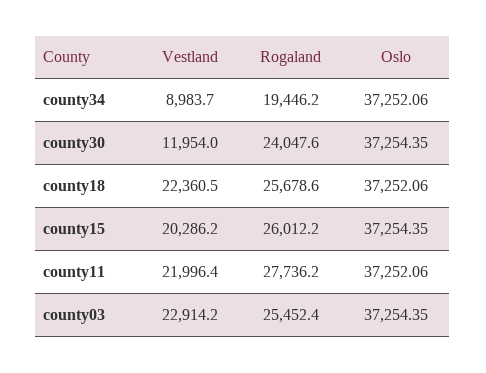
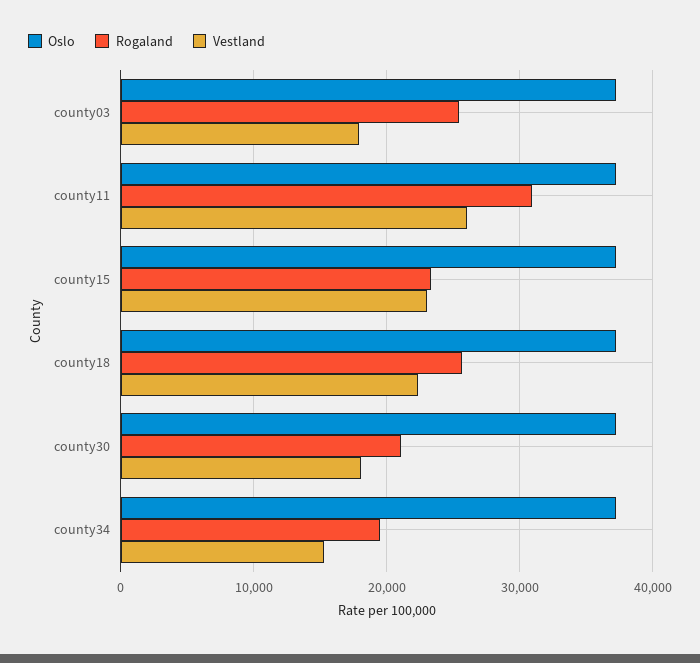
  {
    "Vestland": {
-     "county34": 8983.7,
+     "county34": 15000,
-     "county30": 11954,
+     "county30": 18000,
      "county18": 22360.5,
-     "county15": 20286.2,
+     "county15": 23000,
-     "county11": 21996.4,
+     "county11": 26000,
-     "county03": 22914.2
+     "county03": 18000
    },
    "Rogaland": {
      "county34": 19446.2,
-     "county30": 24047.6,
+     "county30": 21000,
      "county18": 25678.6,
-     "county15": 26012.2,
+     "county15": 23000,
-     "county11": 27736.2,
+     "county11": 31000,
      "county03": 25452.4
    },
    "Oslo": {
      "county34": 37252.06,
      "county30": 37254.35,
      "county18": 37252.06,
      "county15": 37254.35,
      "county11": 37252.06,
      "county03": 37254.35
    }
  }

